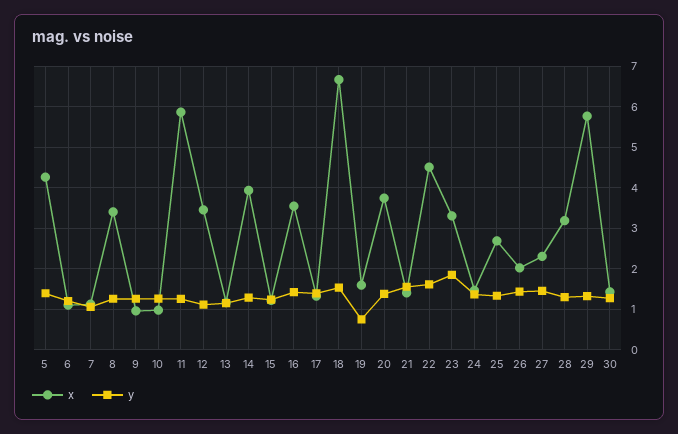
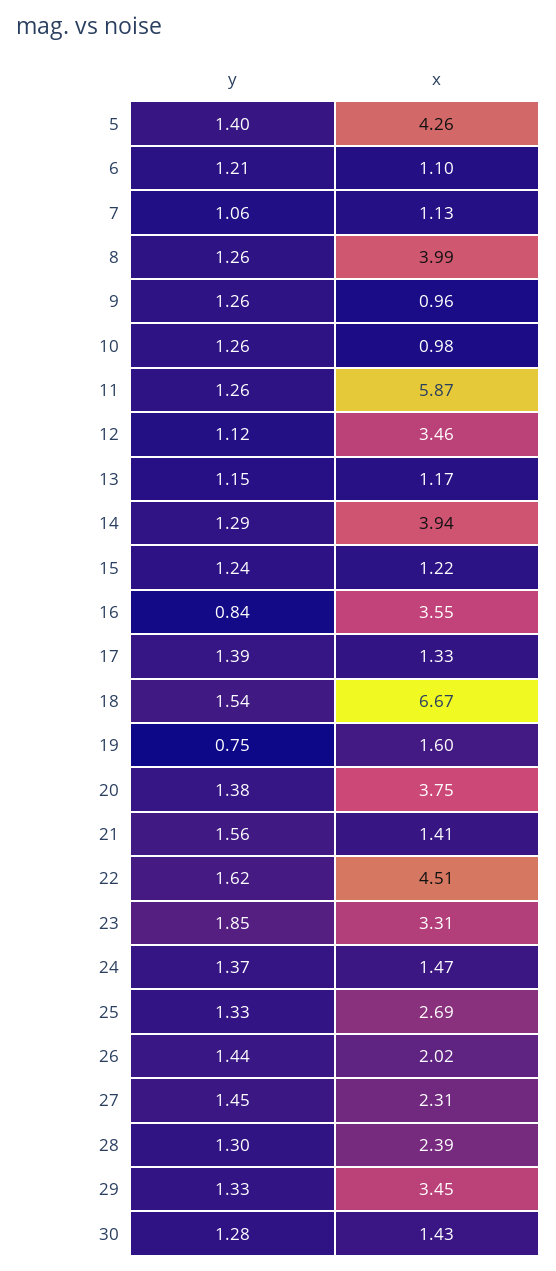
  {
    "x": {
      "5": 4.26,
      "6": 1.1,
      "7": 1.13,
-     "8": 3.4,
+     "8": 3.99,
      "9": 0.96,
      "10": 0.98,
      "11": 5.87,
      "12": 3.46,
      "13": 1.17,
      "14": 3.94,
      "15": 1.22,
      "16": 3.55,
      "17": 1.33,
      "18": 6.67,
      "19": 1.6,
      "20": 3.75,
      "21": 1.41,
      "22": 4.51,
      "23": 3.31,
      "24": 1.47,
      "25": 2.69,
      "26": 2.02,
      "27": 2.31,
-     "28": 3.2,
+     "28": 2.39,
-     "29": 5.8,
+     "29": 3.45,
      "30": 1.43
    },
    "y": {
      "5": 1.4,
      "6": 1.21,
      "7": 1.06,
      "8": 1.26,
      "9": 1.26,
      "10": 1.26,
      "11": 1.26,
      "12": 1.12,
      "13": 1.15,
      "14": 1.29,
      "15": 1.24,
-     "16": 1.4,
+     "16": 0.84,
      "17": 1.39,
      "18": 1.54,
      "19": 0.75,
      "20": 1.38,
      "21": 1.56,
      "22": 1.62,
      "23": 1.85,
      "24": 1.37,
      "25": 1.33,
      "26": 1.44,
      "27": 1.45,
      "28": 1.3,
      "29": 1.33,
      "30": 1.28
    }
  }

